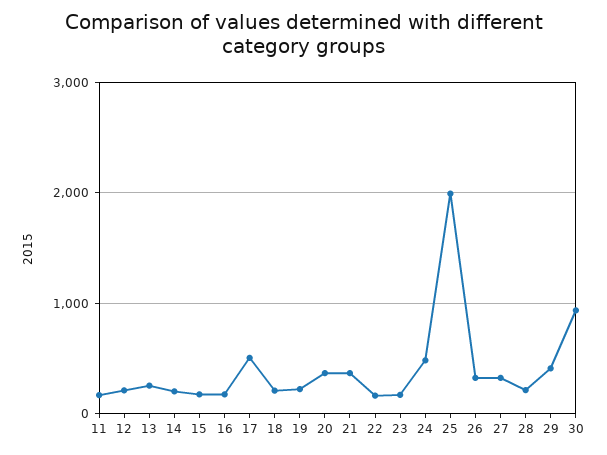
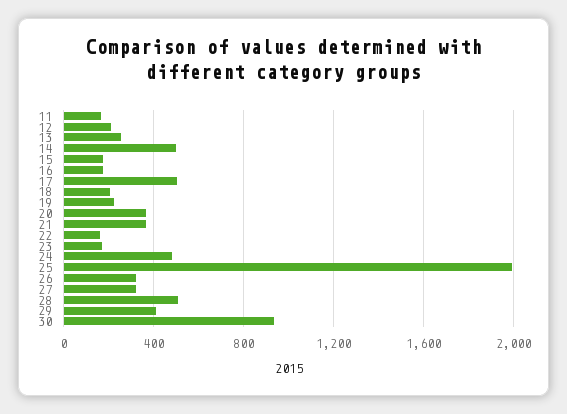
  {
    "11": 150,
    "12": 200,
    "13": 250,
-   "14": 200,
+   "14": 500,
    "15": 200,
    "16": 150,
    "17": 500,
    "18": 200,
    "19": 200,
    "20": 350,
    "21": 350,
    "22": 150,
    "23": 150,
    "24": 500,
    "25": 2000,
    "26": 300,
    "27": 300,
-   "28": 200,
+   "28": 500,
    "29": 400,
    "30": 950
  }

